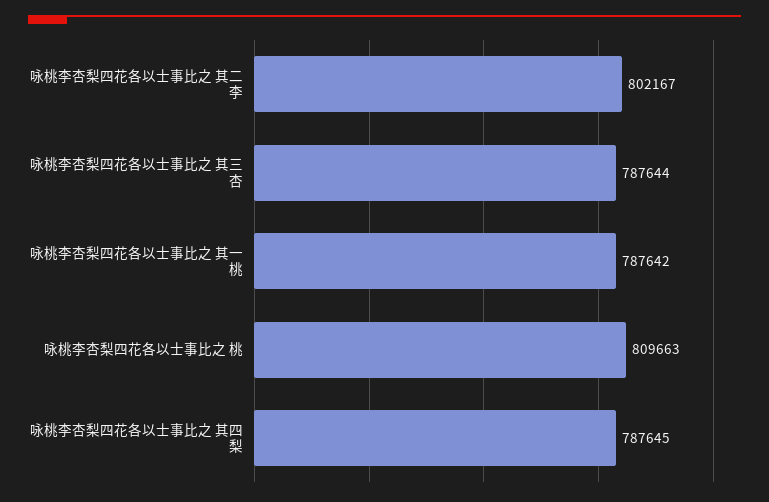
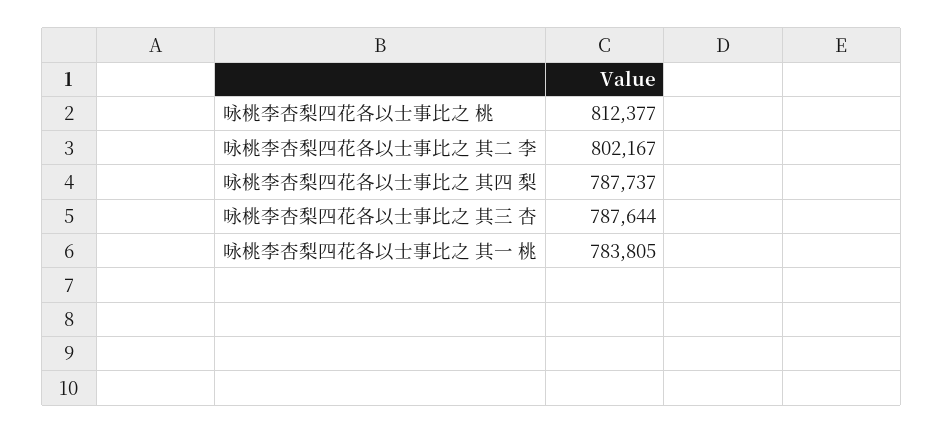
  {
    "咏桃李杏梨四花各以士事比之 其二 李": 802167,
    "咏桃李杏梨四花各以士事比之 其三 杏": 787644,
-   "咏桃李杏梨四花各以士事比之 其一 桃": 787642,
+   "咏桃李杏梨四花各以士事比之 其一 桃": 783805,
-   "咏桃李杏梨四花各以士事比之 桃": 809663,
+   "咏桃李杏梨四花各以士事比之 桃": 812377,
-   "咏桃李杏梨四花各以士事比之 其四 梨": 787645
+   "咏桃李杏梨四花各以士事比之 其四 梨": 787737
  }

